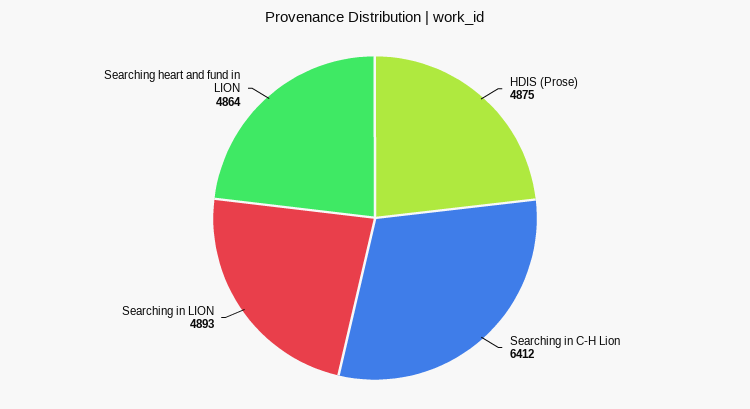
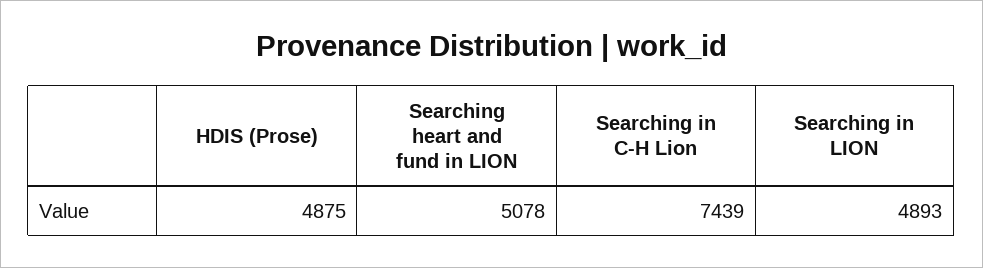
  {
    "HDIS (Prose)": 4875,
-   "Searching in C-H Lion": 6412,
+   "Searching in C-H Lion": 7439,
    "Searching in LION": 4893,
-   "Searching heart and fund in LION": 4864
+   "Searching heart and fund in LION": 5078
  }

